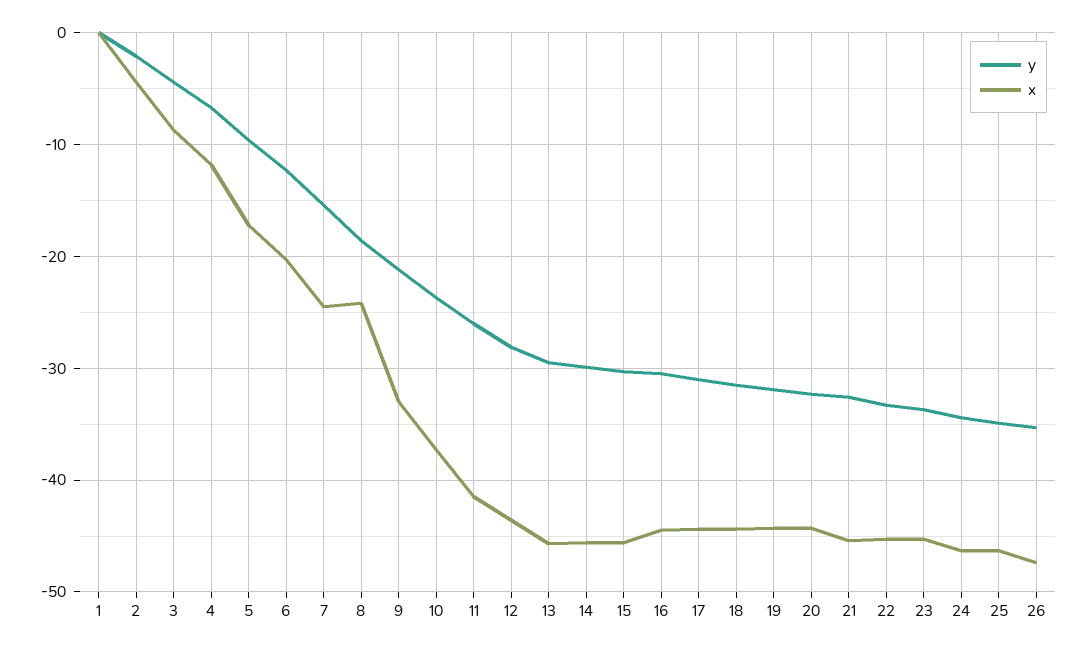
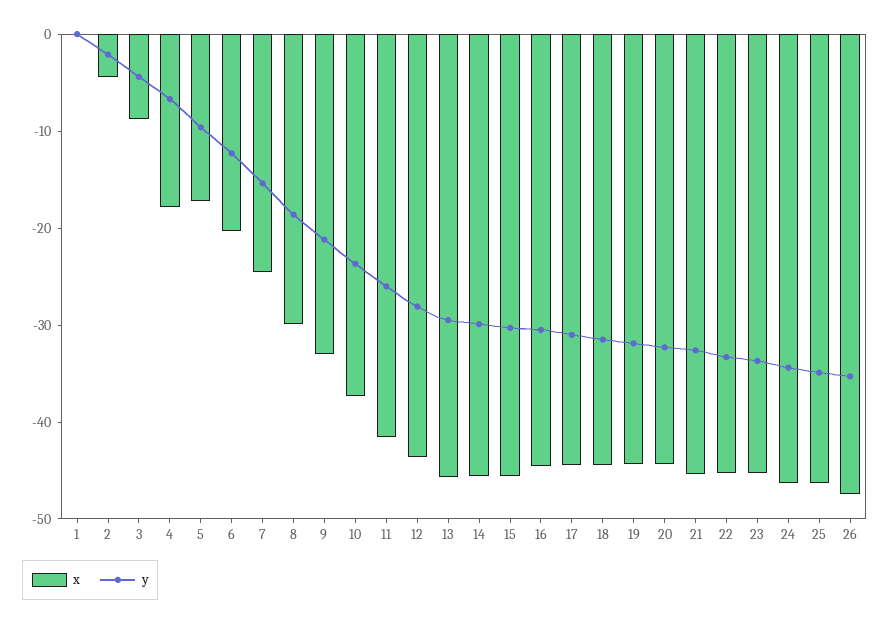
  {
    "y": {
      "1": 0,
      "2": -2,
      "3": -4,
      "4": -7,
      "5": -10,
      "6": -12,
      "7": -15,
      "8": -19,
      "9": -21,
      "10": -24,
      "11": -26,
      "12": -28,
      "13": -30,
      "14": -30,
      "15": -30,
      "16": -31,
      "17": -31,
      "18": -32,
      "19": -32,
      "20": -32,
      "21": -33,
      "22": -33,
      "23": -34,
      "24": -34,
      "25": -35,
      "26": -35
    },
    "x": {
      "1": 0,
      "2": -4,
      "3": -9,
-     "4": -12,
+     "4": -18,
      "5": -17,
      "6": -20,
      "7": -25,
-     "8": -24,
+     "8": -30,
      "9": -33,
      "10": -37,
      "11": -42,
      "12": -44,
      "13": -46,
      "14": -46,
      "15": -46,
      "16": -45,
      "17": -44,
      "18": -44,
      "19": -44,
      "20": -44,
      "21": -45,
      "22": -45,
      "23": -45,
      "24": -46,
      "25": -46,
      "26": -47
    }
  }

